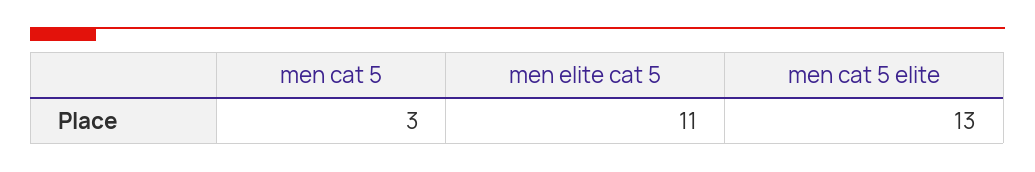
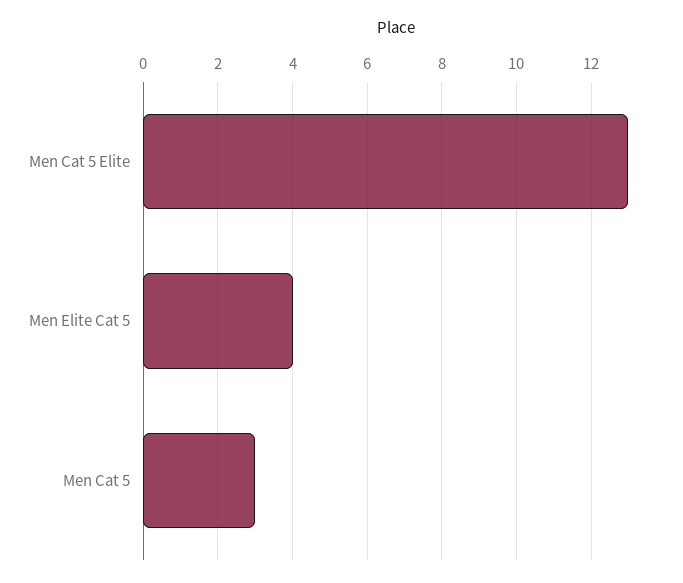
  {
    "men cat 5": 3,
-   "men elite cat 5": 11,
+   "men elite cat 5": 4,
    "men cat 5 elite": 13
  }

